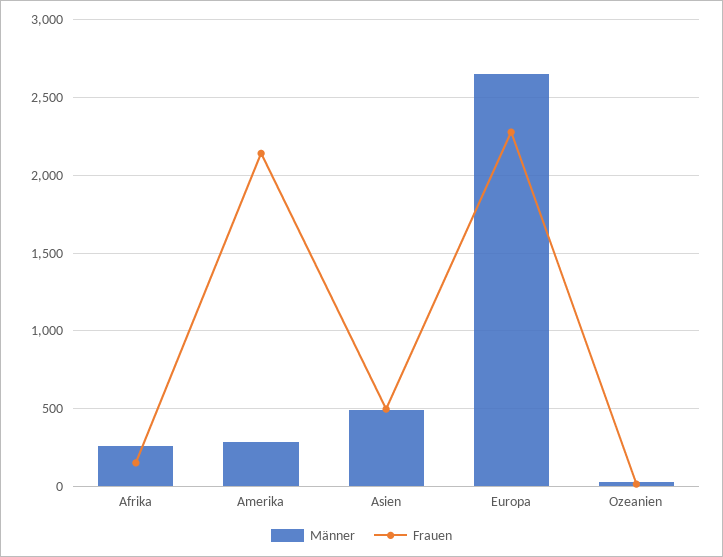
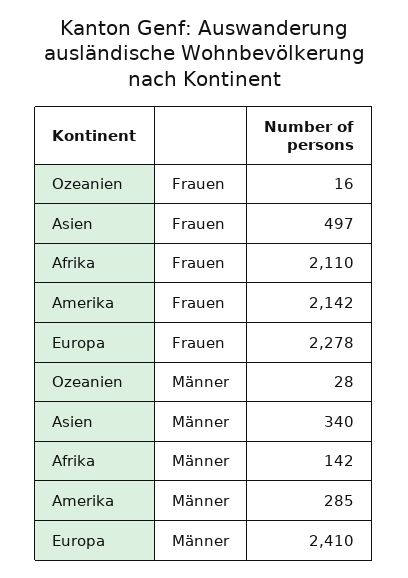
  {
    "Männer": {
-     "Afrika": 250,
+     "Afrika": 142,
      "Amerika": 285,
-     "Asien": 500,
+     "Asien": 340,
-     "Europa": 2650,
+     "Europa": 2410,
      "Ozeanien": 28
    },
    "Frauen": {
-     "Afrika": 150,
+     "Afrika": 2110,
      "Amerika": 2142,
      "Asien": 497,
      "Europa": 2278,
      "Ozeanien": 16
    }
  }

